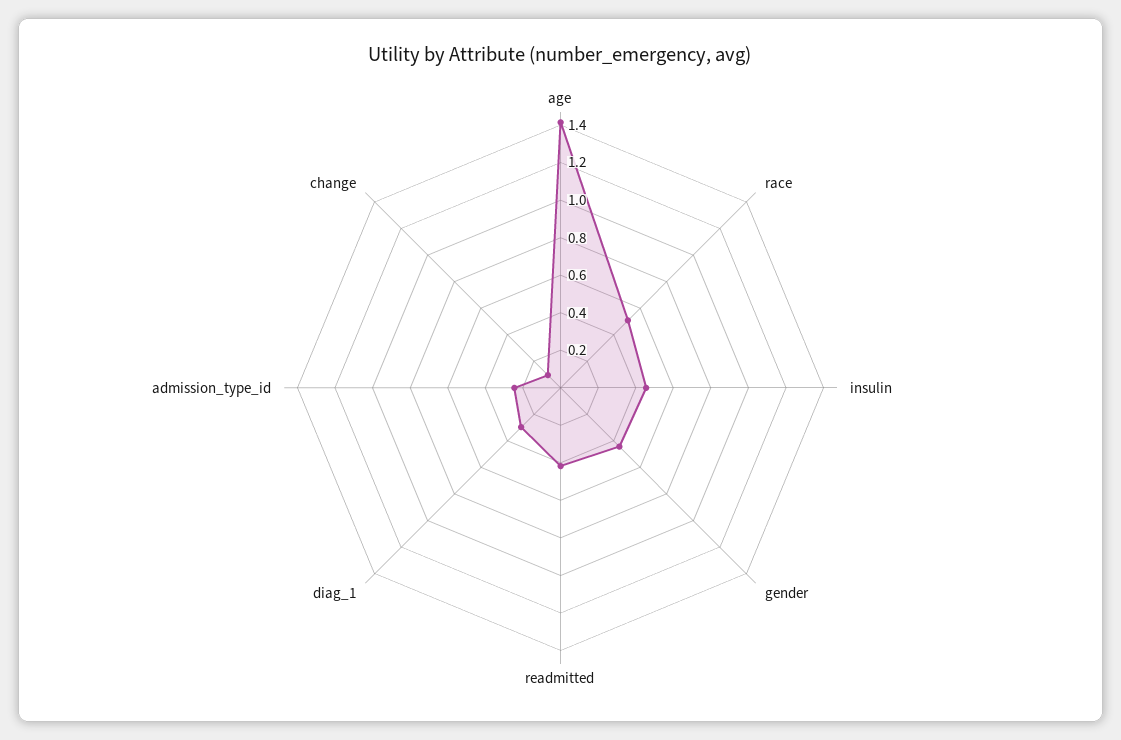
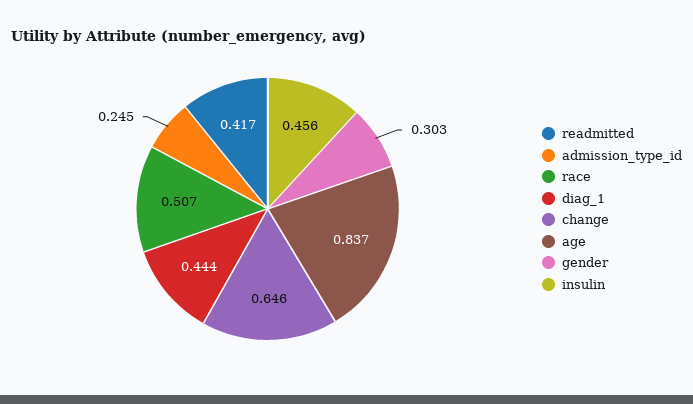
  {
-   "age": 1.4,
+   "age": 0.837,
    "race": 0.507,
    "insulin": 0.456,
-   "gender": 0.45,
+   "gender": 0.303,
    "readmitted": 0.417,
-   "diag_1": 0.3,
+   "diag_1": 0.444,
    "admission_type_id": 0.245,
-   "change": 0.1
+   "change": 0.646
  }

